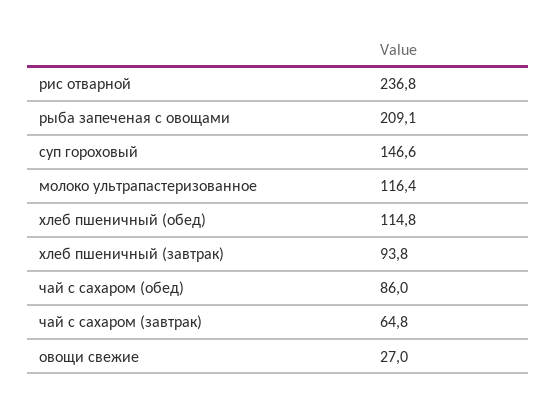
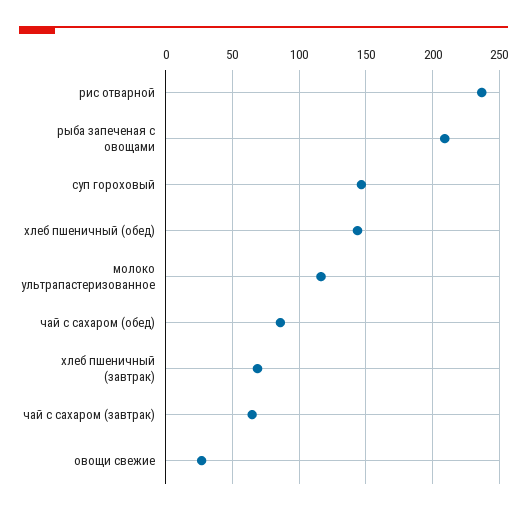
  {
    "рис отварной": 236.8,
    "рыба запеченая с овощами": 209.1,
    "суп гороховый": 146.6,
    "молоко ультрапастеризованное": 116.4,
-   "хлеб пшеничный (обед)": 114.8,
+   "хлеб пшеничный (обед)": 145,
-   "хлеб пшеничный (завтрак)": 93.8,
+   "хлеб пшеничный (завтрак)": 70,
    "чай с сахаром (обед)": 86,
    "чай с сахаром (завтрак)": 64.8,
    "овощи свежие": 27
  }

